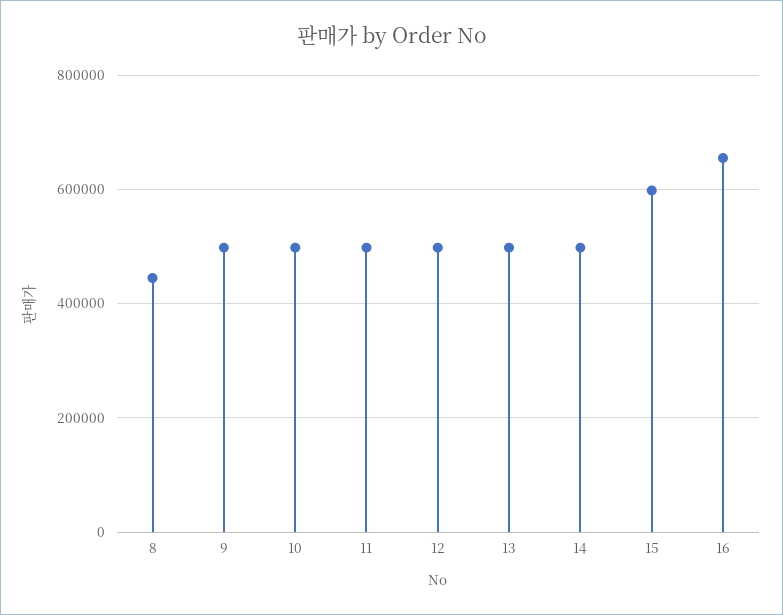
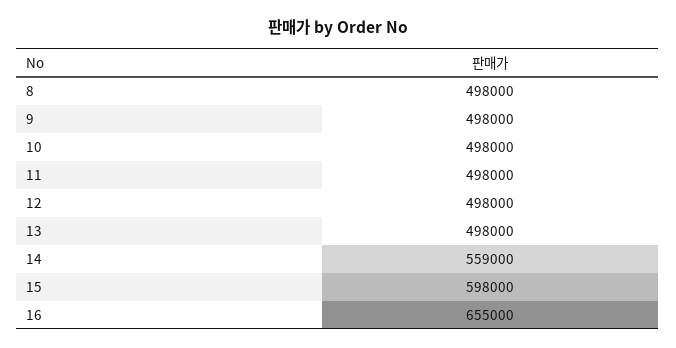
  {
-   "8": 440000,
+   "8": 498000,
    "9": 498000,
    "10": 498000,
    "11": 498000,
    "12": 498000,
    "13": 498000,
-   "14": 500000,
+   "14": 559000,
    "15": 598000,
    "16": 655000
  }

